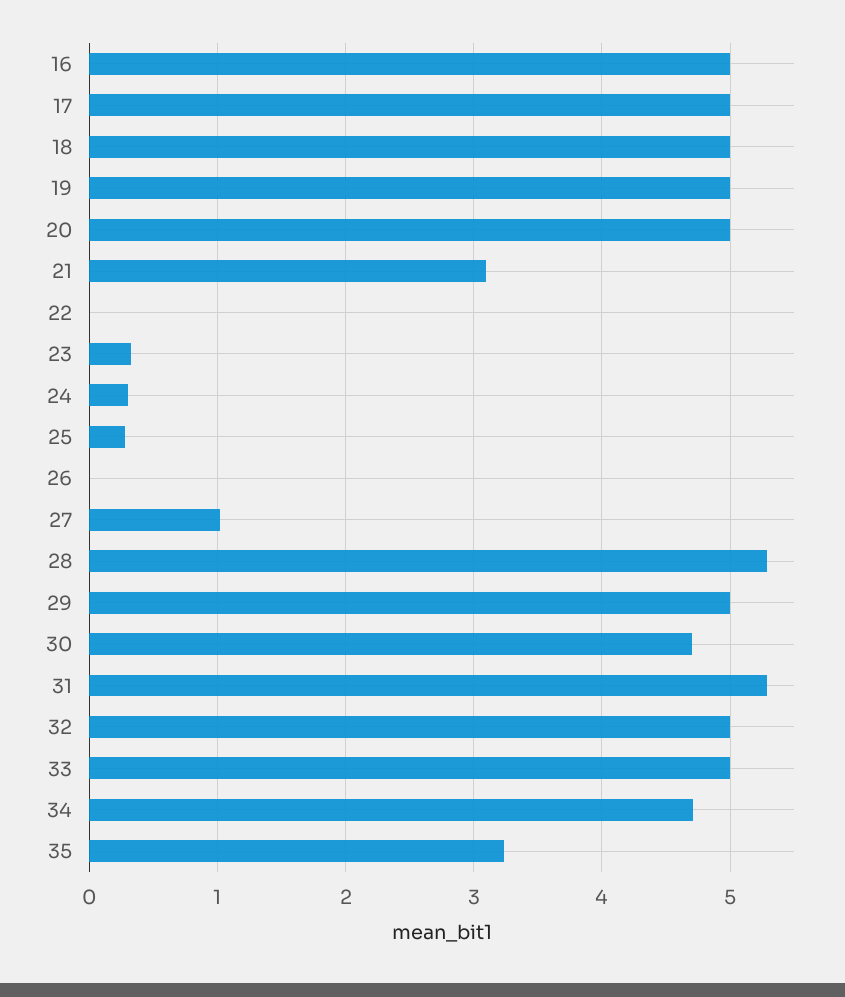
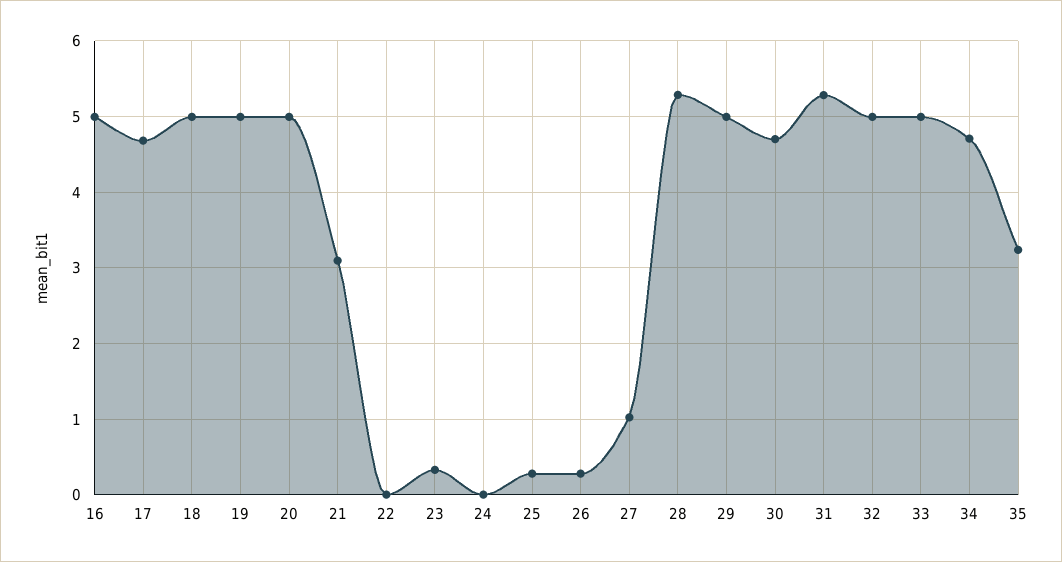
  {
    "16": 5,
-   "17": 5,
+   "17": 4.7,
    "18": 5,
    "19": 5,
    "20": 5,
    "21": 3.1,
    "22": 0,
    "23": 0.3,
-   "24": 0.3,
+   "24": 0,
    "25": 0.3,
-   "26": 0,
+   "26": 0.3,
    "27": 1,
    "28": 5.3,
    "29": 5,
    "30": 4.7,
    "31": 5.3,
    "32": 5,
    "33": 5,
    "34": 4.7,
    "35": 3.2
  }

